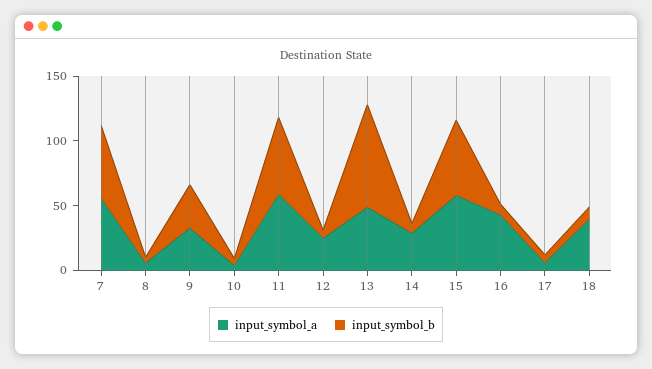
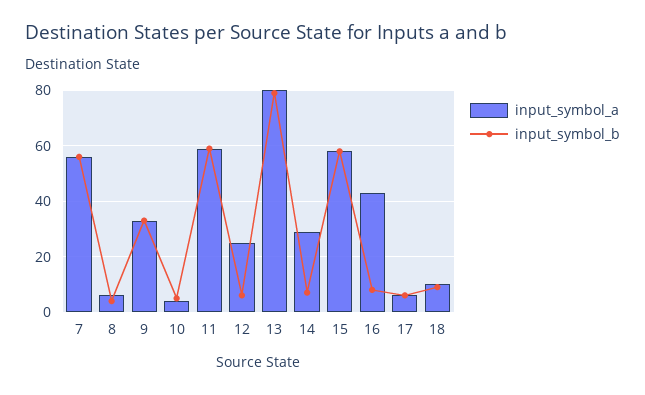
  {
    "input_symbol_a": {
      "7": 55,
      "8": 5,
      "9": 35,
      "10": 5,
      "11": 60,
      "12": 25,
-     "13": 50,
+     "13": 80,
      "14": 30,
      "15": 60,
      "16": 45,
      "17": 5,
-     "18": 40
+     "18": 10
    },
    "input_symbol_b": {
      "7": 55,
      "8": 5,
      "9": 35,
      "10": 5,
      "11": 60,
      "12": 5,
      "13": 80,
      "14": 5,
      "15": 60,
      "16": 10,
      "17": 5,
      "18": 10
    }
  }

